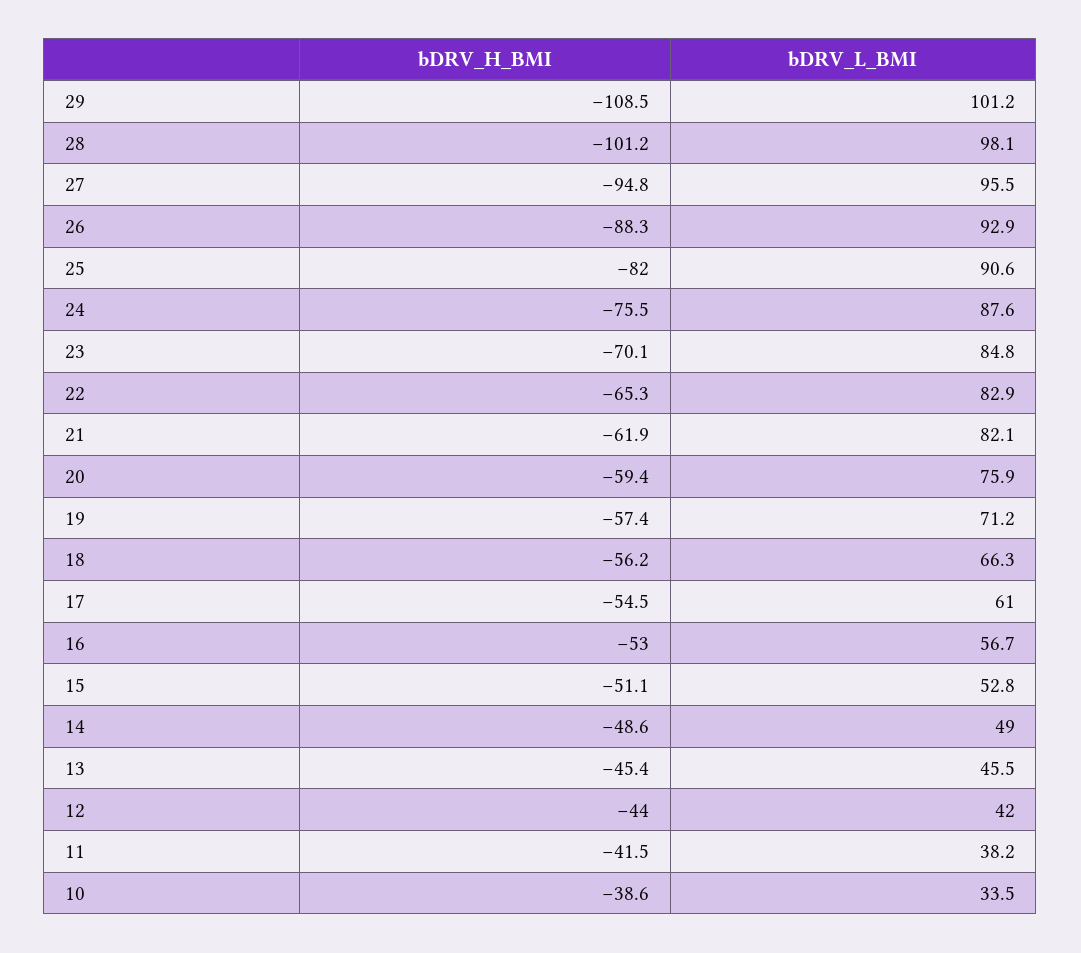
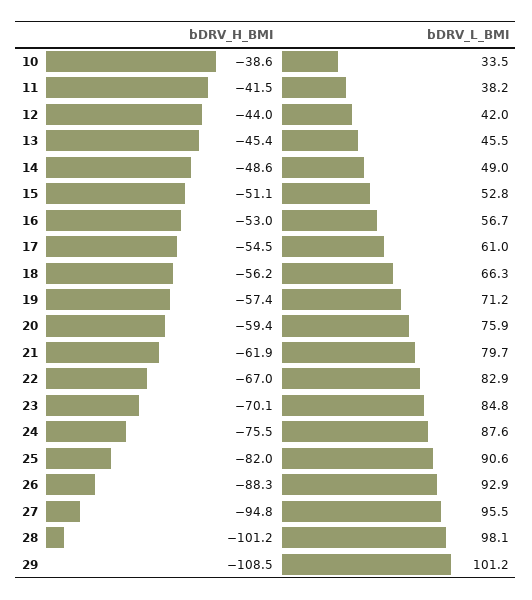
  {
    "bDRV_H_BMI": {
      "29": -108.5,
      "28": -101.2,
      "27": -94.8,
      "26": -88.3,
      "25": -82,
      "24": -75.5,
      "23": -70.1,
-     "22": -65.3,
+     "22": -67,
      "21": -61.9,
      "20": -59.4,
      "19": -57.4,
      "18": -56.2,
      "17": -54.5,
      "16": -53,
      "15": -51.1,
      "14": -48.6,
      "13": -45.4,
      "12": -44,
      "11": -41.5,
      "10": -38.6
    },
    "bDRV_L_BMI": {
      "29": 101.2,
      "28": 98.1,
      "27": 95.5,
      "26": 92.9,
      "25": 90.6,
      "24": 87.6,
      "23": 84.8,
      "22": 82.9,
-     "21": 82.1,
+     "21": 79.7,
      "20": 75.9,
      "19": 71.2,
      "18": 66.3,
      "17": 61,
      "16": 56.7,
      "15": 52.8,
      "14": 49,
      "13": 45.5,
      "12": 42,
      "11": 38.2,
      "10": 33.5
    }
  }

